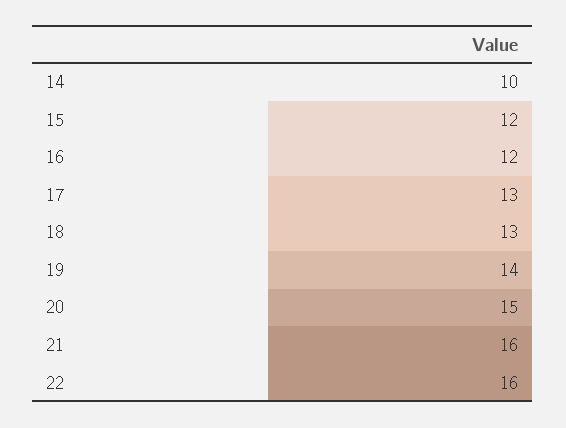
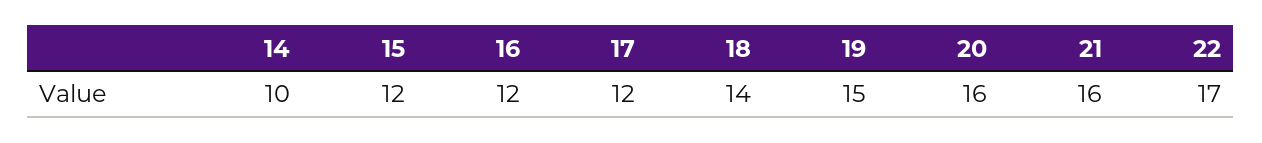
  {
    "14": 10,
    "15": 12,
    "16": 12,
-   "17": 13,
+   "17": 12,
-   "18": 13,
+   "18": 14,
-   "19": 14,
+   "19": 15,
-   "20": 15,
+   "20": 16,
    "21": 16,
-   "22": 16
+   "22": 17
  }

